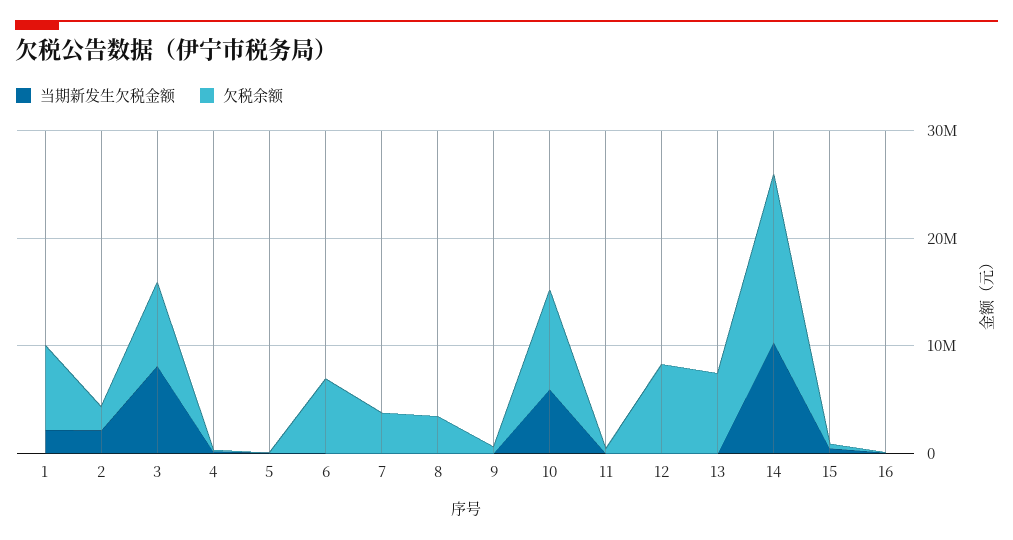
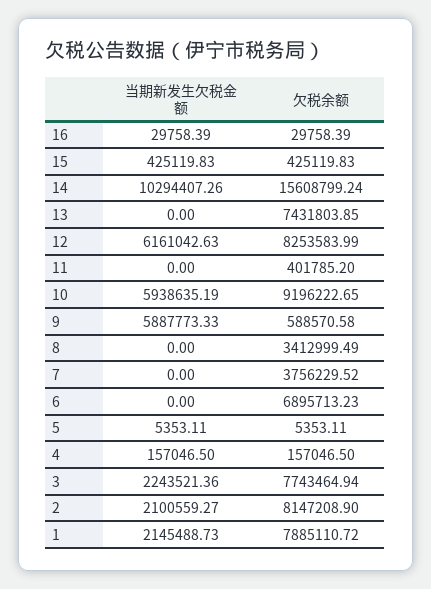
  {
    "当期新发生欠税金额": {
      "1": 2145488.73,
      "2": 2100559.27,
-     "3": 8000000,
+     "3": 2243521.36,
      "4": 157046.5,
      "5": 5353.11,
      "6": 0,
      "7": 0,
      "8": 0,
-     "9": 0,
+     "9": 5887773.33,
      "10": 5938635.19,
      "11": 0,
-     "12": 0,
+     "12": 6161042.63,
      "13": 0,
      "14": 10294407.26,
      "15": 425119.83,
      "16": 29758.39
    },
    "欠税余额": {
      "1": 7885110.72,
-     "2": 2000000,
+     "2": 8147208.9,
      "3": 7743464.94,
      "4": 157046.5,
      "5": 5353.11,
      "6": 6895713.23,
      "7": 3756229.52,
      "8": 3412999.49,
      "9": 588570.58,
      "10": 9196222.65,
      "11": 401785.2,
      "12": 8253583.99,
      "13": 7431803.85,
      "14": 15608799.24,
      "15": 425119.83,
      "16": 29758.39
    }
  }

